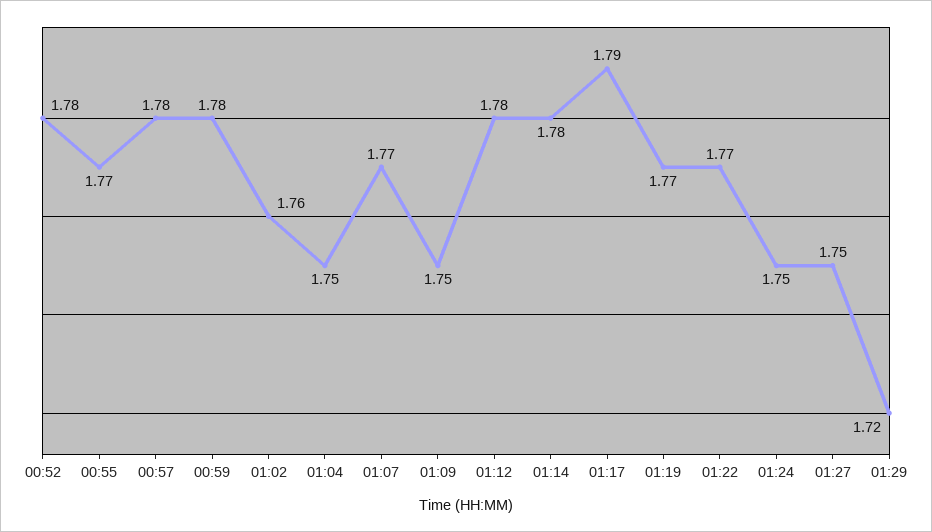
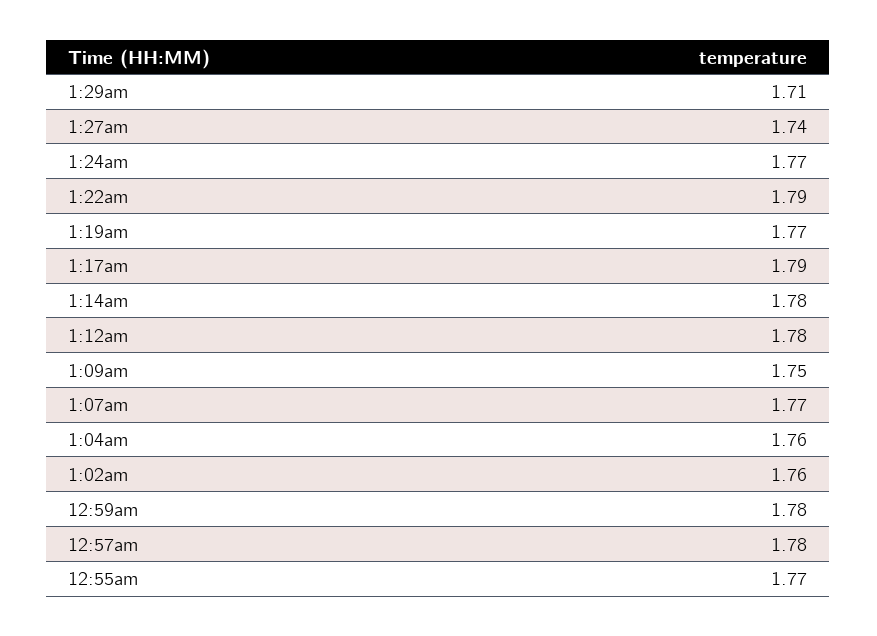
  {
-   "00:52": 1.78,
    "00:55": 1.77,
    "00:57": 1.78,
    "00:59": 1.78,
    "01:02": 1.76,
-   "01:04": 1.75,
+   "01:04": 1.76,
    "01:07": 1.77,
    "01:09": 1.75,
    "01:12": 1.78,
    "01:14": 1.78,
    "01:17": 1.79,
    "01:19": 1.77,
-   "01:22": 1.77,
+   "01:22": 1.79,
-   "01:24": 1.75,
+   "01:24": 1.77,
-   "01:27": 1.75,
+   "01:27": 1.74,
-   "01:29": 1.72
+   "01:29": 1.71
  }

